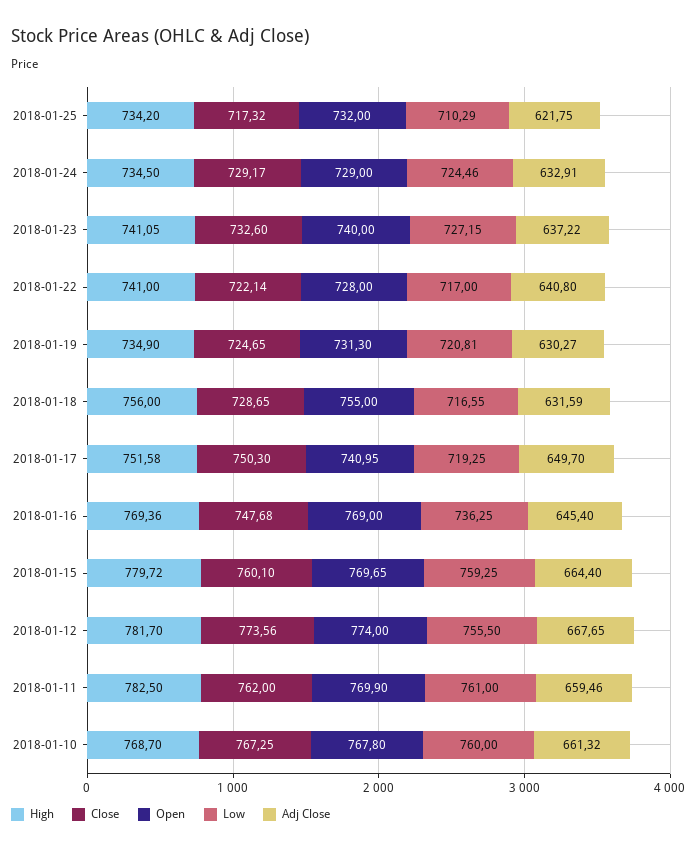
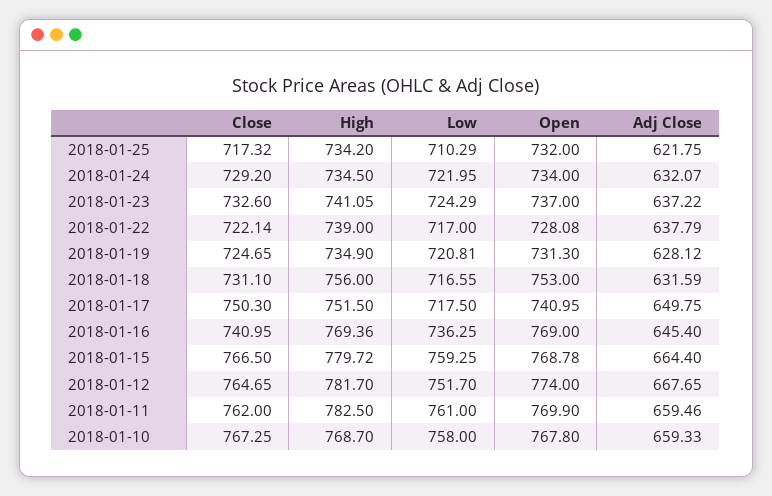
  {
    "High": {
      "2018-01-25": 734.2,
      "2018-01-24": 734.5,
      "2018-01-23": 741.05,
-     "2018-01-22": 741,
+     "2018-01-22": 739,
      "2018-01-19": 734.9,
      "2018-01-18": 756,
-     "2018-01-17": 751.58,
+     "2018-01-17": 751.5,
      "2018-01-16": 769.36,
      "2018-01-15": 779.72,
      "2018-01-12": 781.7,
      "2018-01-11": 782.5,
      "2018-01-10": 768.7
    },
    "Close": {
      "2018-01-25": 717.32,
-     "2018-01-24": 729.17,
+     "2018-01-24": 729.2,
      "2018-01-23": 732.6,
      "2018-01-22": 722.14,
      "2018-01-19": 724.65,
-     "2018-01-18": 728.65,
+     "2018-01-18": 731.1,
      "2018-01-17": 750.3,
-     "2018-01-16": 747.68,
+     "2018-01-16": 740.95,
-     "2018-01-15": 760.1,
+     "2018-01-15": 766.5,
-     "2018-01-12": 773.56,
+     "2018-01-12": 764.65,
      "2018-01-11": 762,
      "2018-01-10": 767.25
    },
    "Open": {
      "2018-01-25": 732,
-     "2018-01-24": 729,
+     "2018-01-24": 734,
-     "2018-01-23": 740,
+     "2018-01-23": 737,
-     "2018-01-22": 728,
+     "2018-01-22": 728.08,
      "2018-01-19": 731.3,
-     "2018-01-18": 755,
+     "2018-01-18": 753,
      "2018-01-17": 740.95,
      "2018-01-16": 769,
-     "2018-01-15": 769.65,
+     "2018-01-15": 768.78,
      "2018-01-12": 774,
      "2018-01-11": 769.9,
      "2018-01-10": 767.8
    },
    "Low": {
      "2018-01-25": 710.29,
-     "2018-01-24": 724.46,
+     "2018-01-24": 721.95,
-     "2018-01-23": 727.15,
+     "2018-01-23": 724.29,
      "2018-01-22": 717,
      "2018-01-19": 720.81,
      "2018-01-18": 716.55,
-     "2018-01-17": 719.25,
+     "2018-01-17": 717.5,
      "2018-01-16": 736.25,
      "2018-01-15": 759.25,
-     "2018-01-12": 755.5,
+     "2018-01-12": 751.7,
      "2018-01-11": 761,
-     "2018-01-10": 760
+     "2018-01-10": 758
    },
    "Adj Close": {
      "2018-01-25": 621.75,
-     "2018-01-24": 632.91,
+     "2018-01-24": 632.07,
      "2018-01-23": 637.22,
-     "2018-01-22": 640.8,
+     "2018-01-22": 637.79,
-     "2018-01-19": 630.27,
+     "2018-01-19": 628.12,
      "2018-01-18": 631.59,
-     "2018-01-17": 649.7,
+     "2018-01-17": 649.75,
      "2018-01-16": 645.4,
      "2018-01-15": 664.4,
      "2018-01-12": 667.65,
      "2018-01-11": 659.46,
-     "2018-01-10": 661.32
+     "2018-01-10": 659.33
    }
  }

